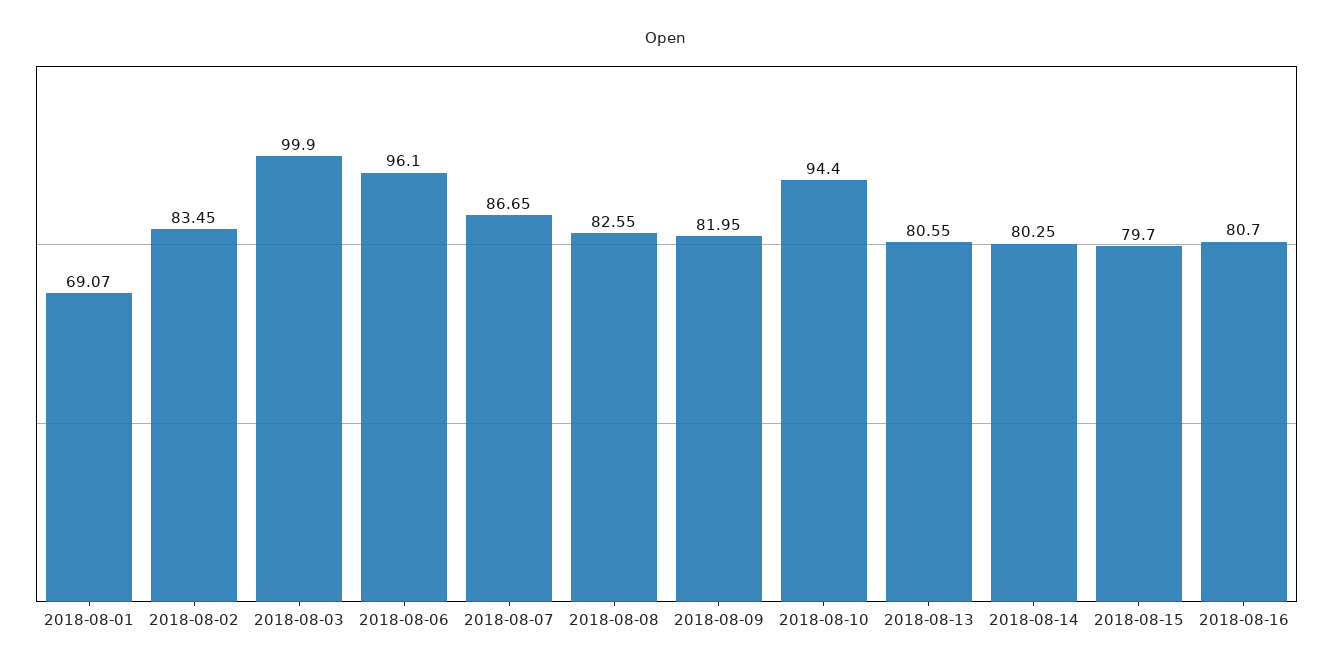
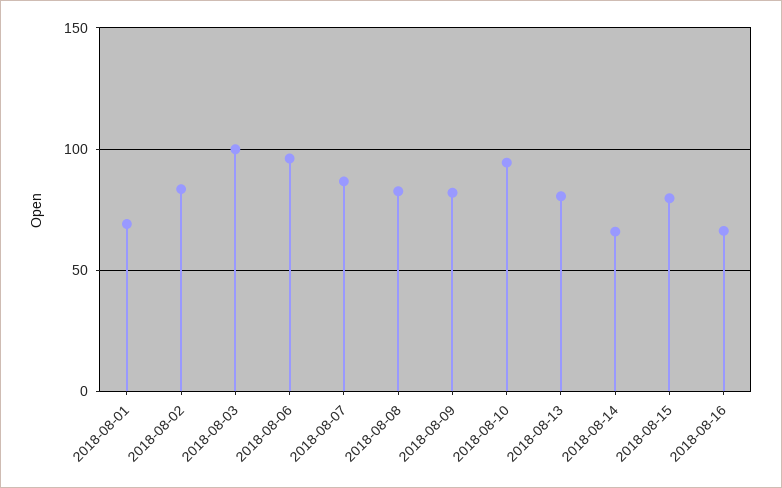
  {
    "2018-08-01": 69.07,
    "2018-08-02": 83.45,
    "2018-08-03": 99.9,
    "2018-08-06": 96.1,
    "2018-08-07": 86.65,
    "2018-08-08": 82.55,
    "2018-08-09": 81.95,
    "2018-08-10": 94.4,
    "2018-08-13": 80.55,
-   "2018-08-14": 80.25,
+   "2018-08-14": 65,
    "2018-08-15": 79.7,
-   "2018-08-16": 80.7
+   "2018-08-16": 65
  }

